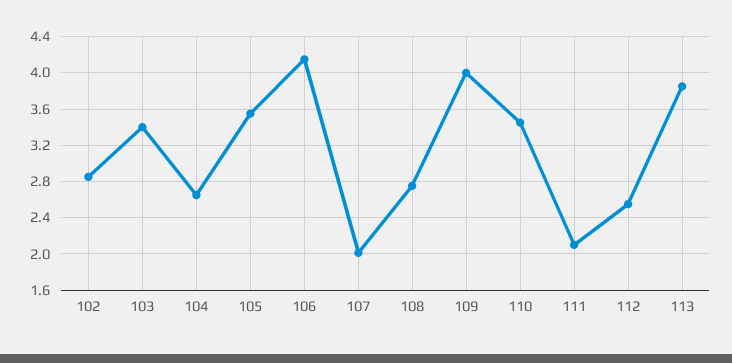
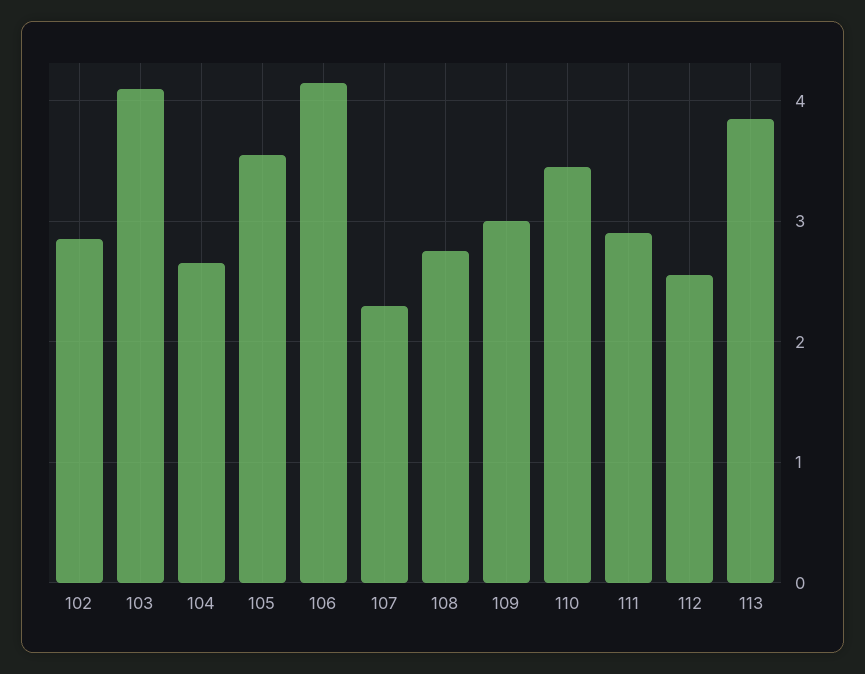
  {
    "102": 2.9,
-   "103": 3.4,
+   "103": 4.1,
    "104": 2.7,
    "105": 3.6,
    "106": 4.2,
-   "107": 2,
+   "107": 2.3,
    "108": 2.8,
-   "109": 4,
+   "109": 3,
    "110": 3.5,
-   "111": 2.1,
+   "111": 2.9,
    "112": 2.6,
    "113": 3.9
  }

